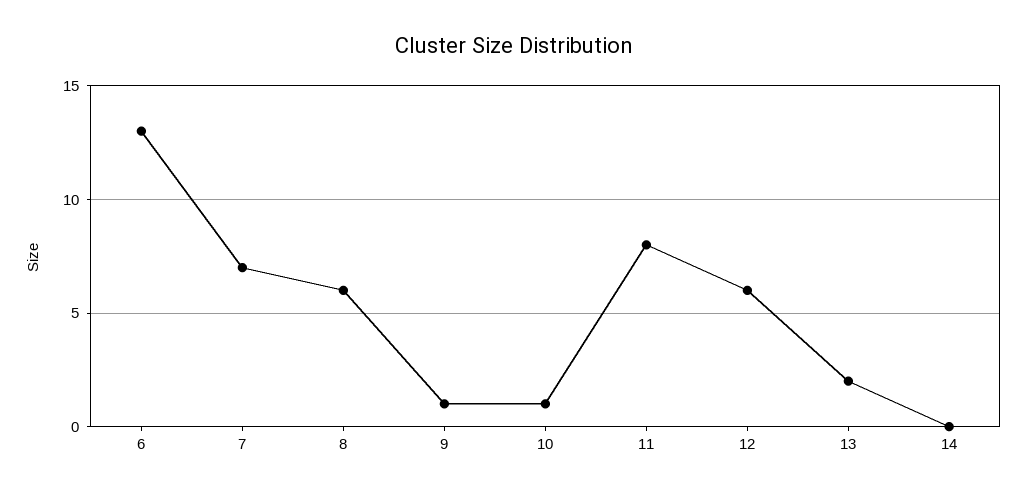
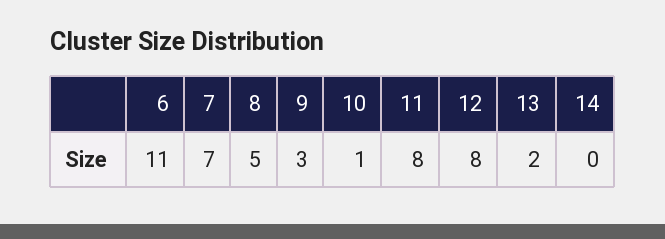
  {
-   "6": 13,
+   "6": 11,
    "7": 7,
-   "8": 6,
+   "8": 5,
-   "9": 1,
+   "9": 3,
    "10": 1,
    "11": 8,
-   "12": 6,
+   "12": 8,
    "13": 2,
    "14": 0
  }

